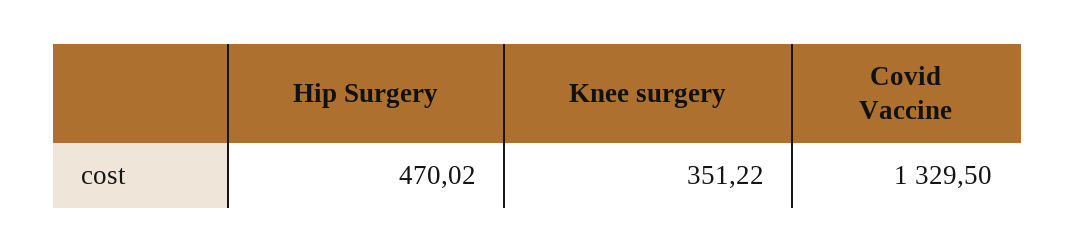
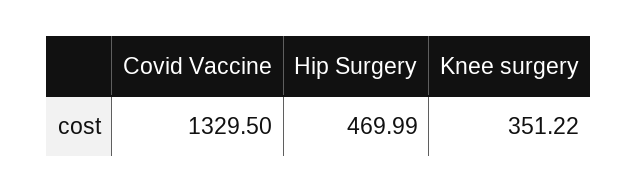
  {
-   "Hip Surgery": 470.02,
+   "Hip Surgery": 469.99,
    "Knee surgery": 351.22,
    "Covid Vaccine": 1329.5
  }

